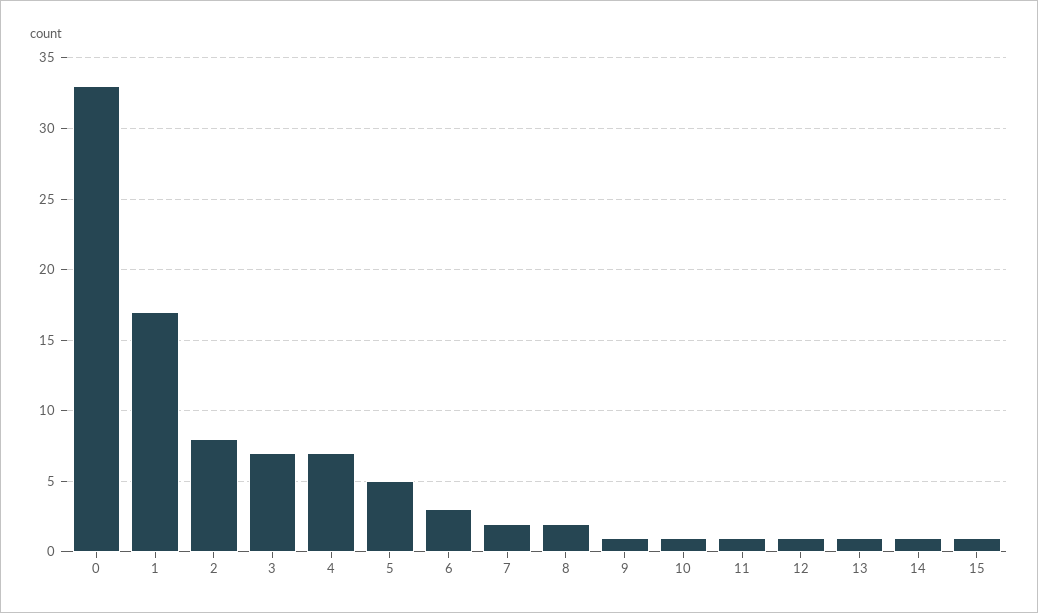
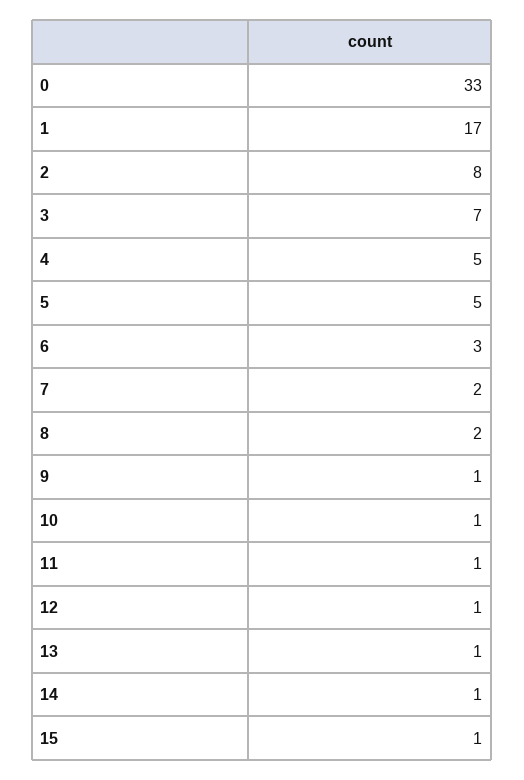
  {
    "0": 33,
    "1": 17,
    "2": 8,
    "3": 7,
-   "4": 7,
+   "4": 5,
    "5": 5,
    "6": 3,
    "7": 2,
    "8": 2,
    "9": 1,
    "10": 1,
    "11": 1,
    "12": 1,
    "13": 1,
    "14": 1,
    "15": 1
  }

